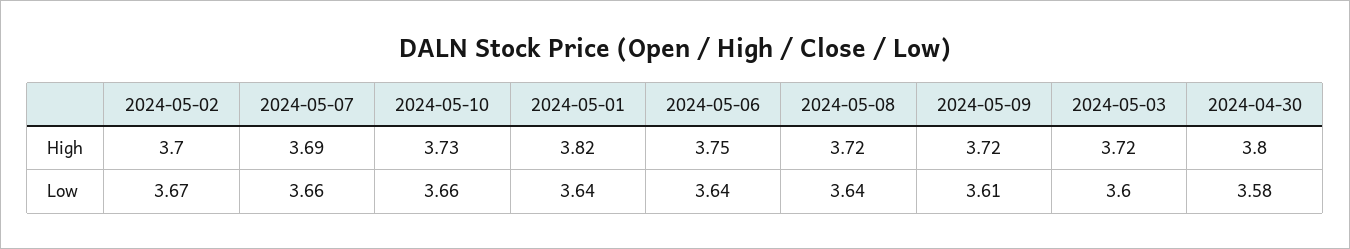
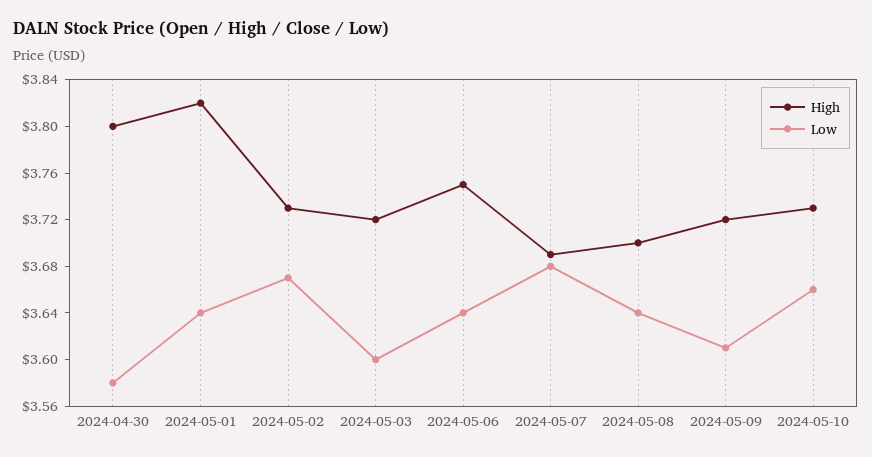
  {
    "High": {
-     "2024-05-02": 3.7,
+     "2024-05-02": 3.73,
      "2024-05-07": 3.69,
      "2024-05-10": 3.73,
      "2024-05-01": 3.82,
      "2024-05-06": 3.75,
-     "2024-05-08": 3.72,
+     "2024-05-08": 3.7,
      "2024-05-09": 3.72,
      "2024-05-03": 3.72,
      "2024-04-30": 3.8
    },
    "Low": {
      "2024-05-02": 3.67,
-     "2024-05-07": 3.66,
+     "2024-05-07": 3.68,
      "2024-05-10": 3.66,
      "2024-05-01": 3.64,
      "2024-05-06": 3.64,
      "2024-05-08": 3.64,
      "2024-05-09": 3.61,
      "2024-05-03": 3.6,
      "2024-04-30": 3.58
    }
  }

